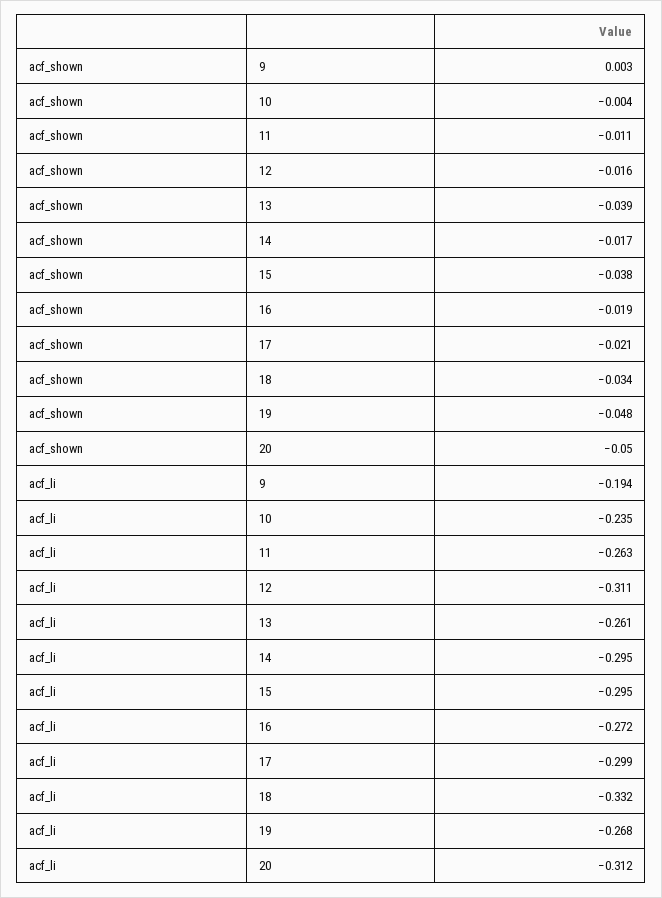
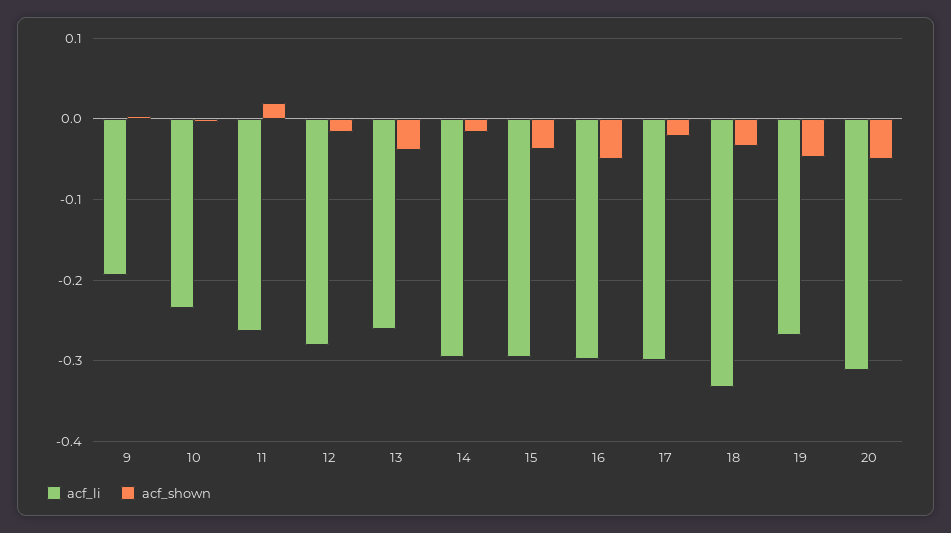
  {
    "acf_shown": {
      "9": 0.003,
      "10": -0.004,
-     "11": -0.011,
+     "11": 0.02,
      "12": -0.016,
      "13": -0.039,
      "14": -0.017,
      "15": -0.038,
-     "16": -0.019,
+     "16": -0.05,
      "17": -0.021,
      "18": -0.034,
      "19": -0.048,
      "20": -0.05
    },
    "acf_li": {
      "9": -0.194,
      "10": -0.235,
      "11": -0.263,
-     "12": -0.311,
+     "12": -0.28,
      "13": -0.261,
      "14": -0.295,
      "15": -0.295,
-     "16": -0.272,
+     "16": -0.3,
      "17": -0.299,
      "18": -0.332,
      "19": -0.268,
      "20": -0.312
    }
  }

